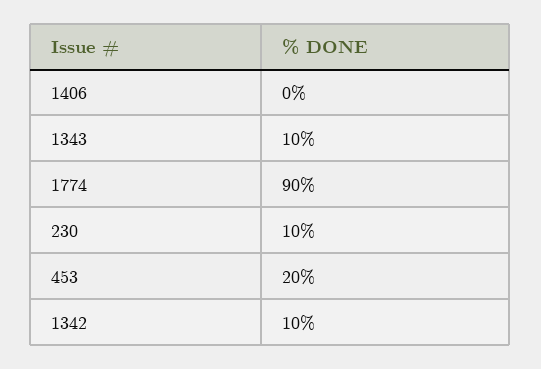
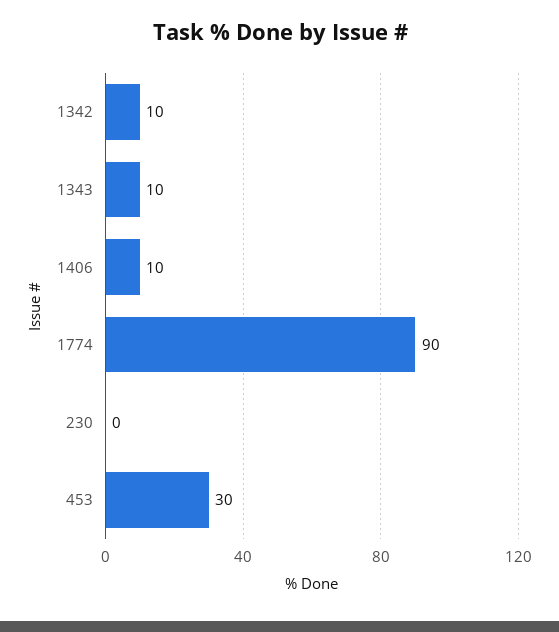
  {
-   "1406": 0,
+   "1406": 10,
    "1343": 10,
    "1774": 90,
-   "230": 10,
+   "230": 0,
-   "453": 20,
+   "453": 30,
    "1342": 10
  }

